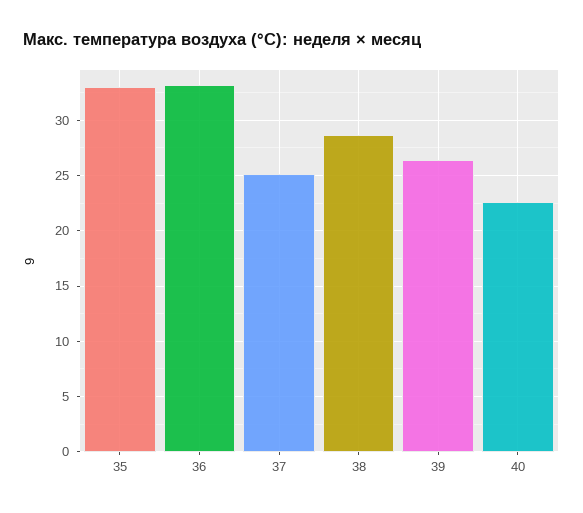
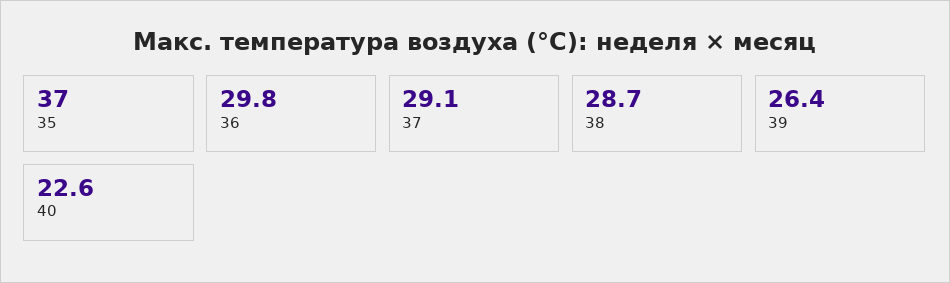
  {
-   "35": 33,
+   "35": 37,
-   "36": 33,
+   "36": 29.8,
-   "37": 25,
+   "37": 29.1,
    "38": 28.7,
    "39": 26.4,
    "40": 22.6
  }

